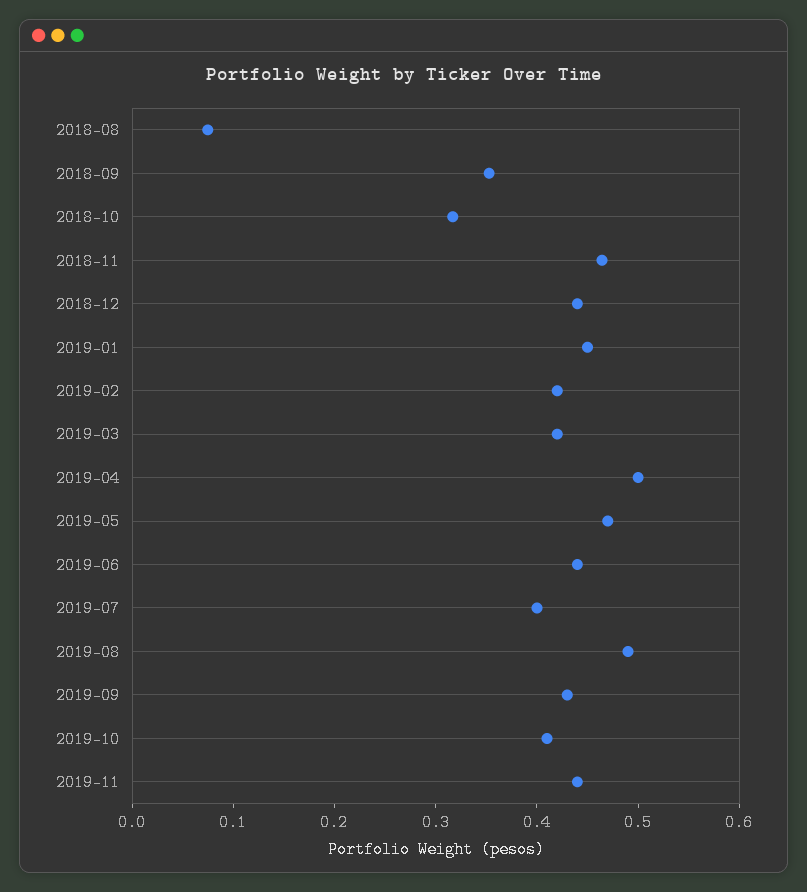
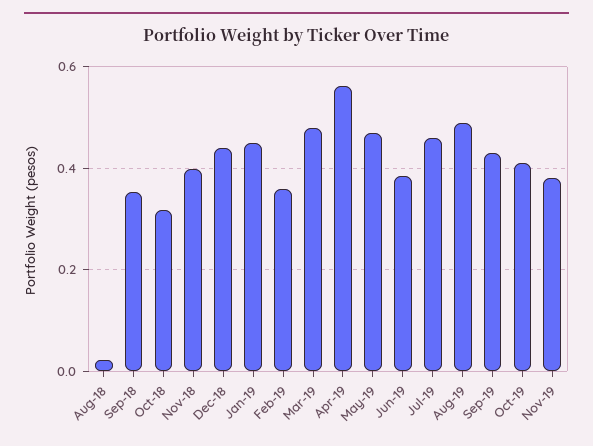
  {
-   "2018-08": 0.08,
+   "2018-08": 0.02,
    "2018-09": 0.36,
    "2018-10": 0.32,
-   "2018-11": 0.46,
+   "2018-11": 0.4,
    "2018-12": 0.44,
    "2019-01": 0.46,
-   "2019-02": 0.42,
+   "2019-02": 0.36,
-   "2019-03": 0.42,
+   "2019-03": 0.48,
-   "2019-04": 0.5,
+   "2019-04": 0.56,
    "2019-05": 0.48,
-   "2019-06": 0.44,
+   "2019-06": 0.38,
-   "2019-07": 0.4,
+   "2019-07": 0.46,
    "2019-08": 0.5,
    "2019-09": 0.44,
    "2019-10": 0.42,
-   "2019-11": 0.44
+   "2019-11": 0.38
  }

